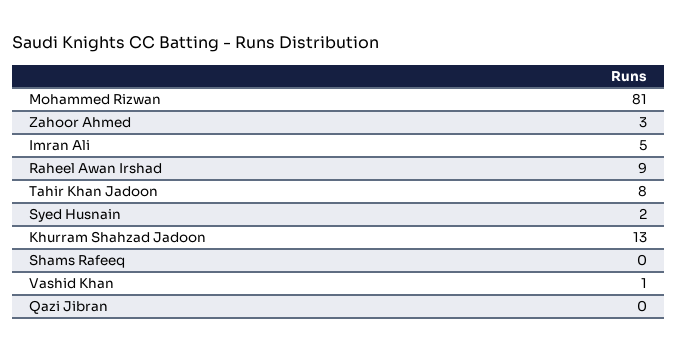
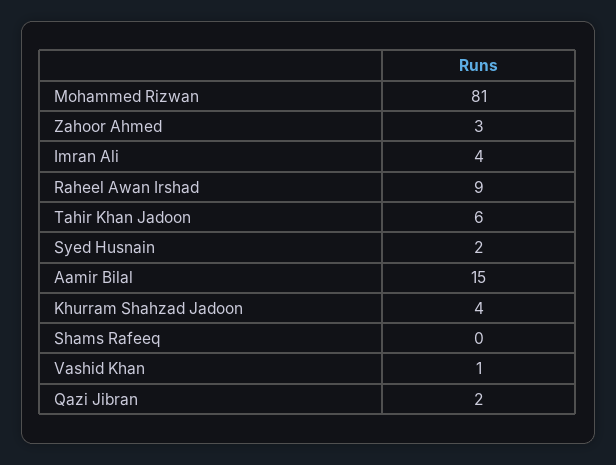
  {
    "Mohammed Rizwan": 81,
    "Zahoor Ahmed": 3,
-   "Imran Ali": 5,
+   "Imran Ali": 4,
    "Raheel Awan Irshad": 9,
-   "Tahir Khan Jadoon": 8,
+   "Tahir Khan Jadoon": 6,
    "Syed Husnain": 2,
-   "Khurram Shahzad Jadoon": 13,
+   "Khurram Shahzad Jadoon": 4,
    "Shams Rafeeq": 0,
    "Vashid Khan": 1,
-   "Qazi Jibran": 0
+   "Qazi Jibran": 2,
+   "Aamir Bilal": 15
  }

